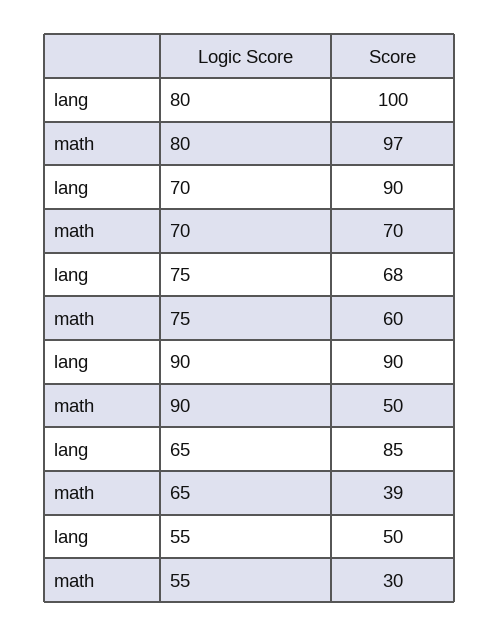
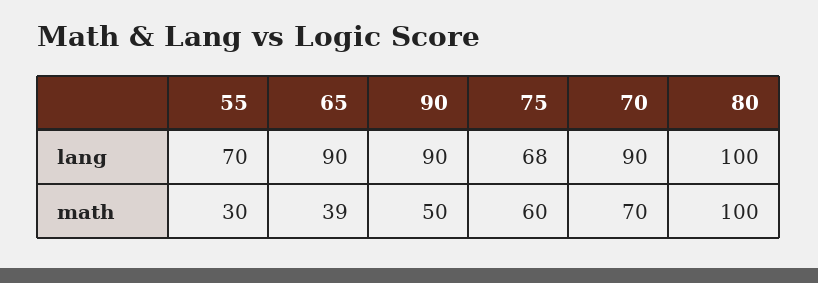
  {
    "lang": {
      "80": 100,
      "70": 90,
      "75": 68,
      "90": 90,
-     "65": 85,
+     "65": 90,
-     "55": 50
+     "55": 70
    },
    "math": {
-     "80": 97,
+     "80": 100,
      "70": 70,
      "75": 60,
      "90": 50,
      "65": 39,
      "55": 30
    }
  }

